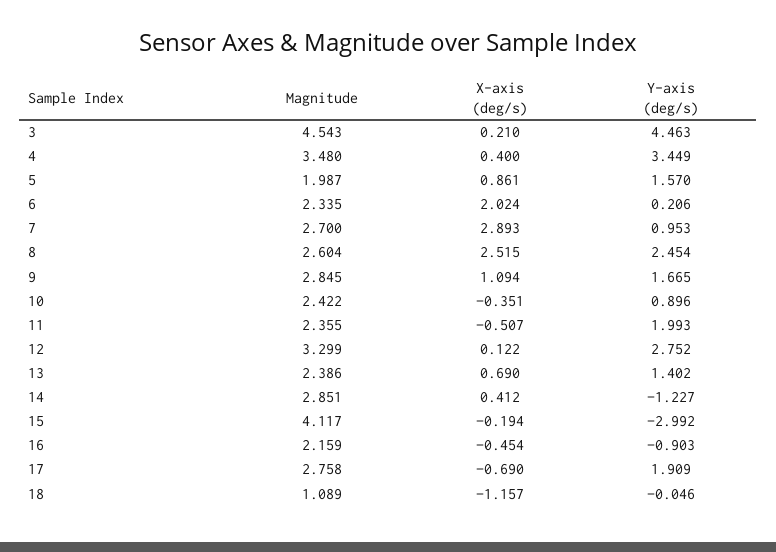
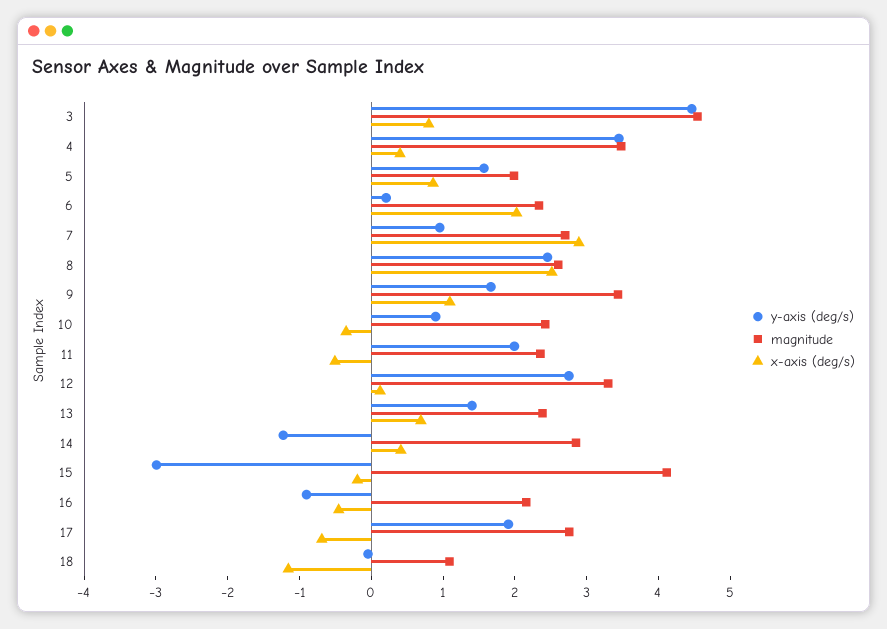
  {
    "Magnitude": {
      "3": 4.543,
      "4": 3.48,
      "5": 1.987,
      "6": 2.335,
      "7": 2.7,
      "8": 2.604,
-     "9": 2.845,
+     "9": 3.4,
      "10": 2.422,
      "11": 2.355,
      "12": 3.299,
      "13": 2.386,
      "14": 2.851,
      "15": 4.117,
      "16": 2.159,
      "17": 2.758,
      "18": 1.089
    },
    "X-axis (deg/s)": {
-     "3": 0.21,
+     "3": 0.8,
      "4": 0.4,
      "5": 0.861,
      "6": 2.024,
      "7": 2.893,
      "8": 2.515,
      "9": 1.094,
      "10": -0.351,
      "11": -0.507,
      "12": 0.122,
      "13": 0.69,
      "14": 0.412,
      "15": -0.194,
      "16": -0.454,
      "17": -0.69,
      "18": -1.157
    },
    "Y-axis (deg/s)": {
      "3": 4.463,
      "4": 3.449,
      "5": 1.57,
      "6": 0.206,
      "7": 0.953,
      "8": 2.454,
      "9": 1.665,
      "10": 0.896,
      "11": 1.993,
      "12": 2.752,
      "13": 1.402,
      "14": -1.227,
      "15": -2.992,
      "16": -0.903,
      "17": 1.909,
      "18": -0.046
    }
  }

